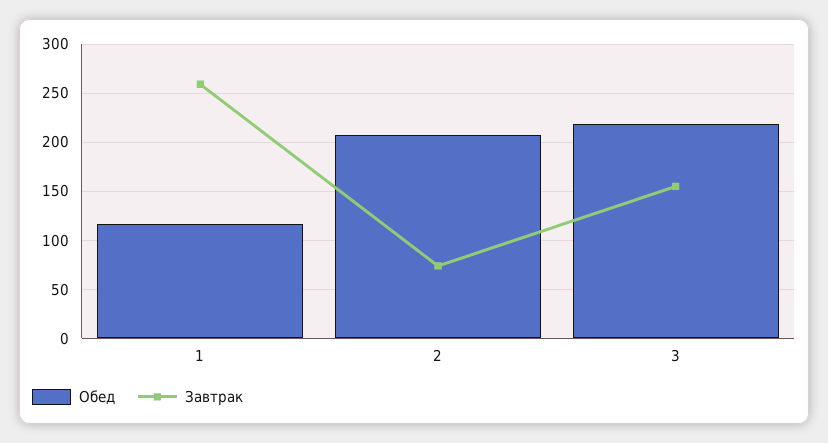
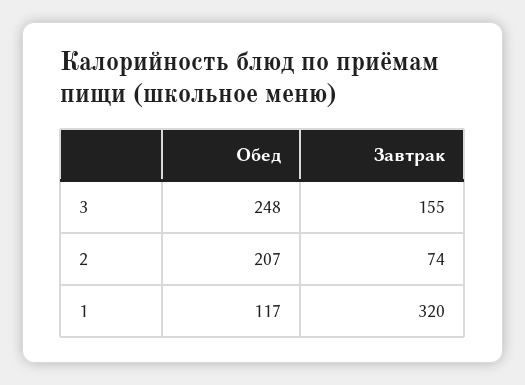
  {
    "Обед": {
      "1": 117,
      "2": 207,
-     "3": 220
+     "3": 248
    },
    "Завтрак": {
-     "1": 260,
+     "1": 320,
      "2": 74,
      "3": 155
    }
  }

